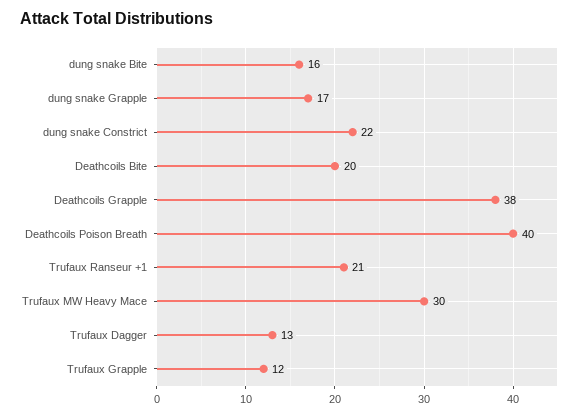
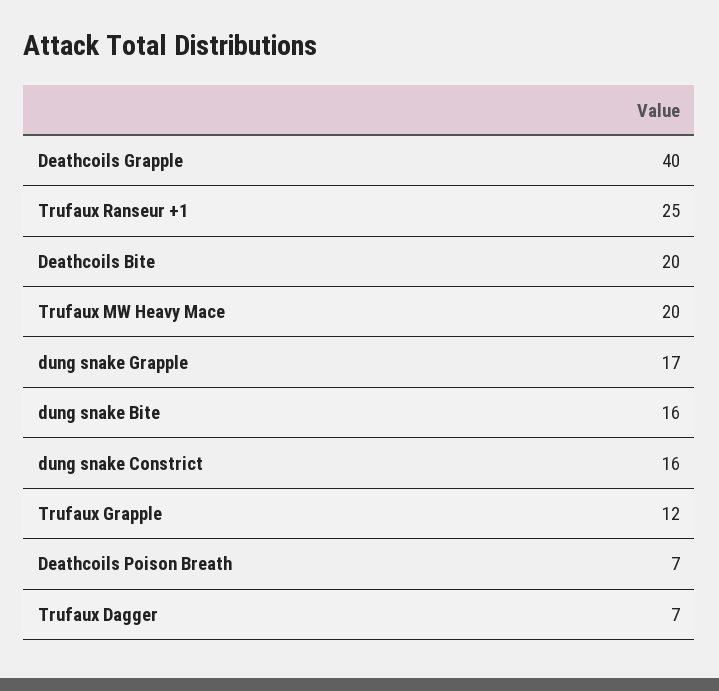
  {
    "dung snake Bite": 16,
    "dung snake Grapple": 17,
-   "dung snake Constrict": 22,
+   "dung snake Constrict": 16,
    "Deathcoils Bite": 20,
-   "Deathcoils Grapple": 38,
+   "Deathcoils Grapple": 40,
-   "Deathcoils Poison Breath": 40,
+   "Deathcoils Poison Breath": 7,
-   "Trufaux Ranseur +1": 21,
+   "Trufaux Ranseur +1": 25,
-   "Trufaux MW Heavy Mace": 30,
+   "Trufaux MW Heavy Mace": 20,
-   "Trufaux Dagger": 13,
+   "Trufaux Dagger": 7,
    "Trufaux Grapple": 12
  }

